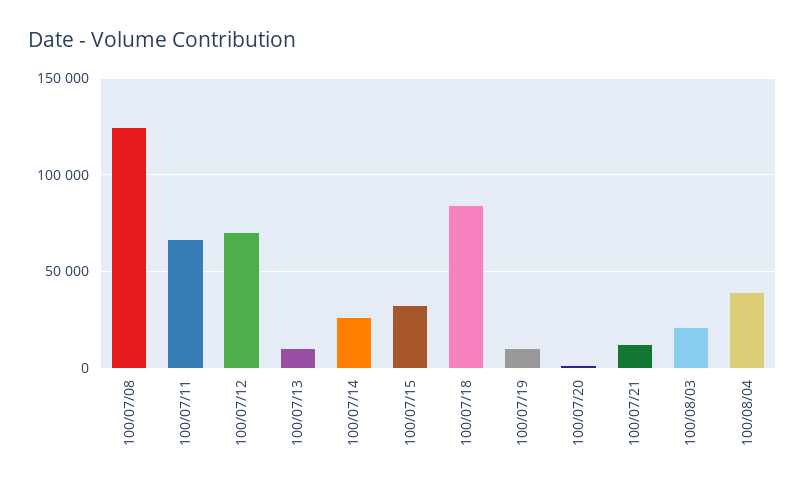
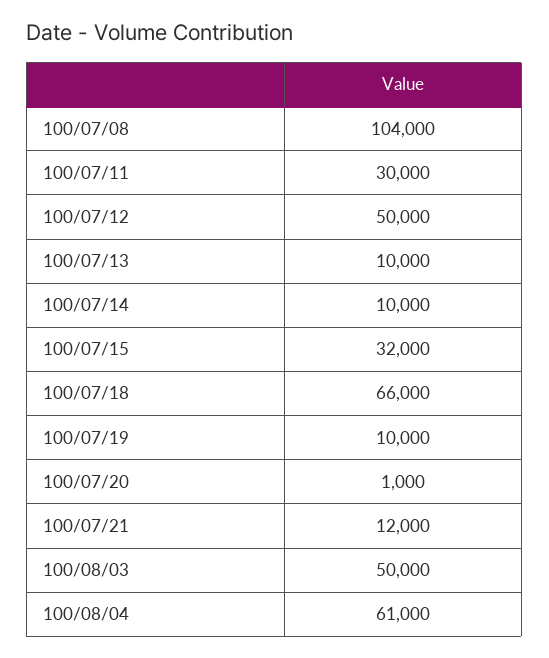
  {
-   "100/07/08": 125000,
+   "100/07/08": 104000,
-   "100/07/11": 65000,
+   "100/07/11": 30000,
-   "100/07/12": 70000,
+   "100/07/12": 50000,
    "100/07/13": 10000,
-   "100/07/14": 25000,
+   "100/07/14": 10000,
    "100/07/15": 32000,
-   "100/07/18": 85000,
+   "100/07/18": 66000,
    "100/07/19": 10000,
    "100/07/20": 1000,
    "100/07/21": 12000,
-   "100/08/03": 20000,
+   "100/08/03": 50000,
-   "100/08/04": 40000
+   "100/08/04": 61000
  }

